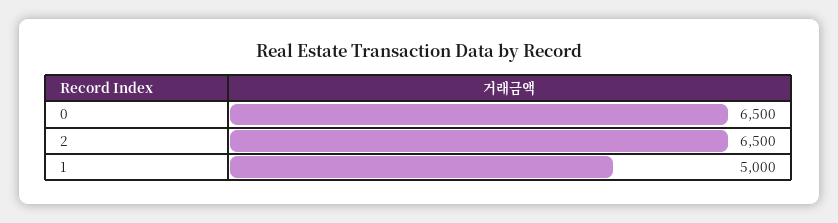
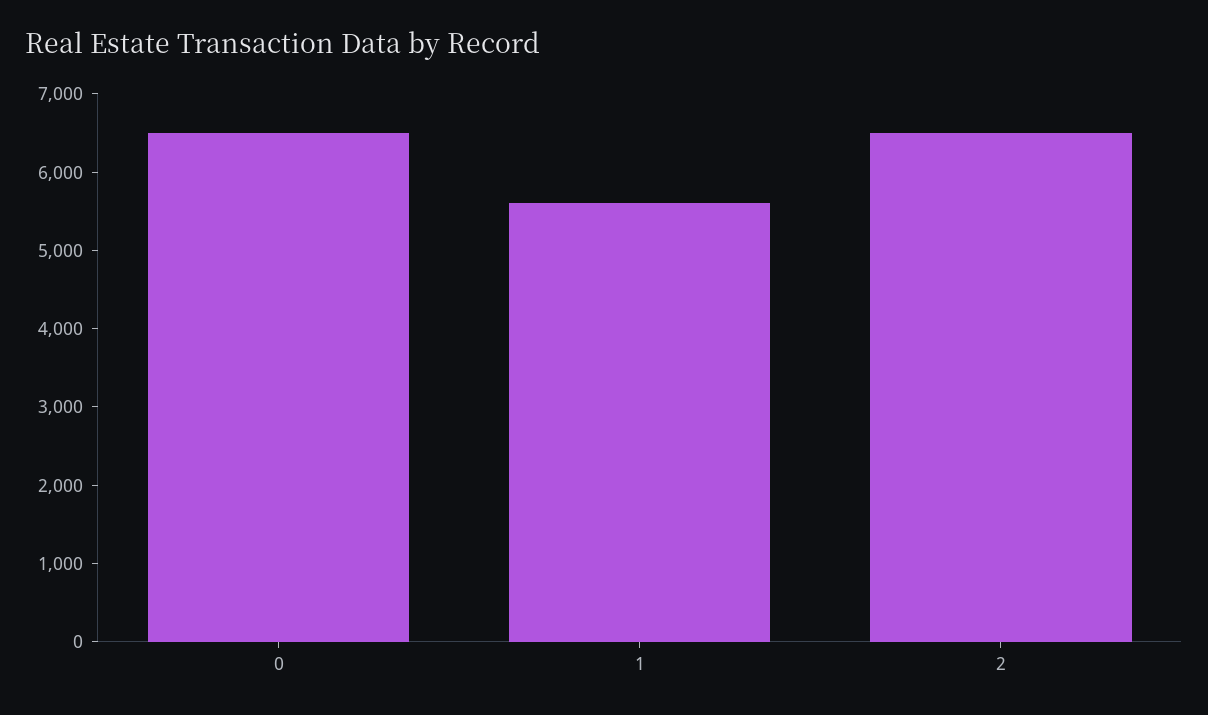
  {
    "0": 6500,
    "2": 6500,
-   "1": 5000
+   "1": 5600
  }

